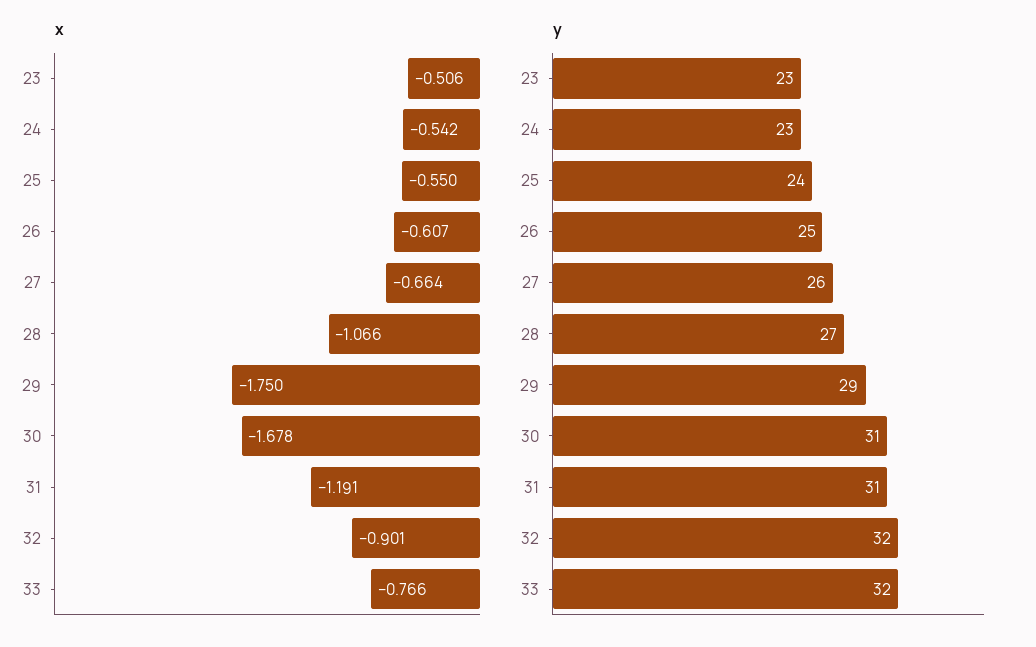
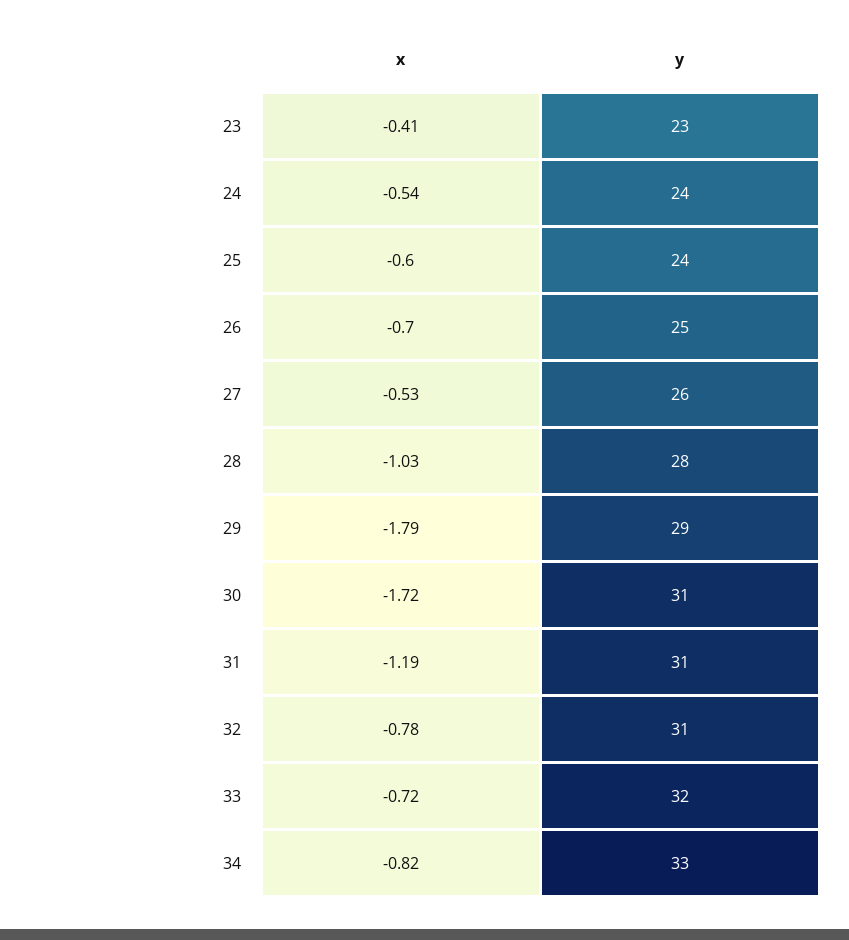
  {
    "x": {
-     "23": -0.506,
+     "23": -0.41,
      "24": -0.542,
-     "25": -0.55,
+     "25": -0.6,
-     "26": -0.607,
+     "26": -0.7,
-     "27": -0.664,
+     "27": -0.53,
-     "28": -1.066,
+     "28": -1.03,
-     "29": -1.75,
+     "29": -1.79,
-     "30": -1.678,
+     "30": -1.72,
      "31": -1.191,
-     "32": -0.901,
+     "32": -0.78,
-     "33": -0.766
+     "33": -0.72,
+     "34": -0.82
    },
    "y": {
      "23": 23,
-     "24": 23,
+     "24": 24,
      "25": 24,
      "26": 25,
      "27": 26,
-     "28": 27,
+     "28": 28,
      "29": 29,
      "30": 31,
      "31": 31,
-     "32": 32,
+     "32": 31,
-     "33": 32
+     "33": 32,
+     "34": 33
    }
  }

